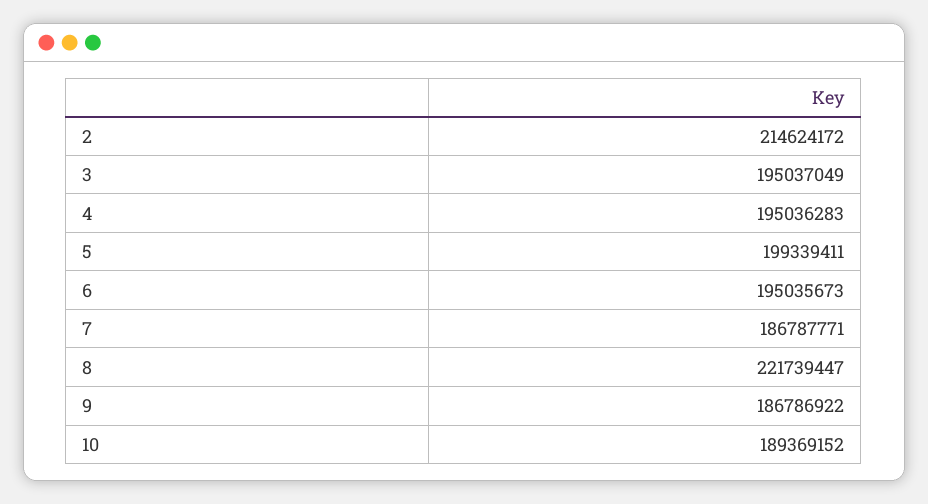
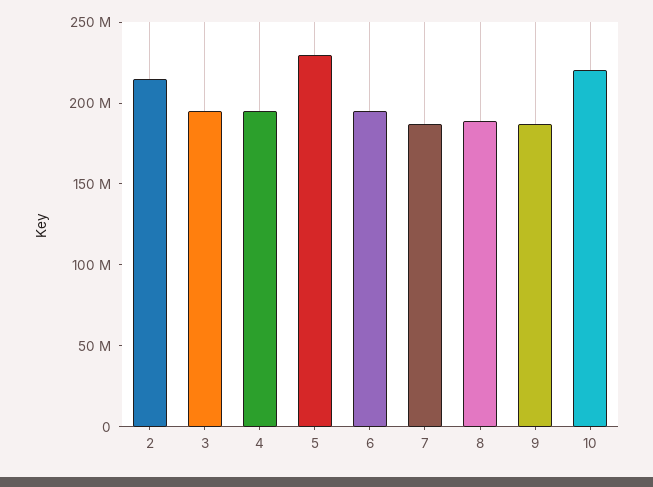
  {
    "2": 214624172,
    "3": 195037049,
    "4": 195036283,
-   "5": 199339411,
+   "5": 230000000,
    "6": 195035673,
    "7": 186787771,
-   "8": 221739447,
+   "8": 190000000,
    "9": 186786922,
-   "10": 189369152
+   "10": 220000000
  }

